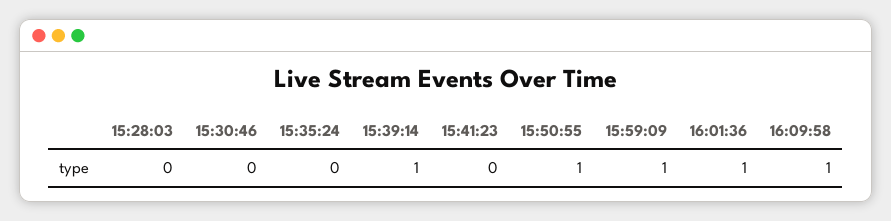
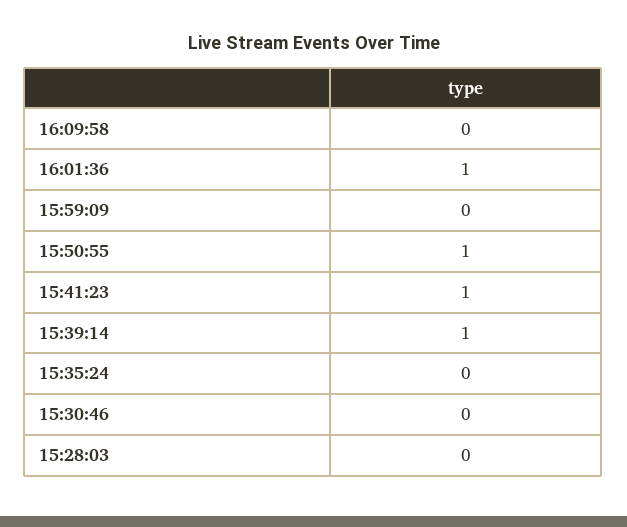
  {
    "15:28:03": 0,
    "15:30:46": 0,
    "15:35:24": 0,
    "15:39:14": 1,
-   "15:41:23": 0,
+   "15:41:23": 1,
    "15:50:55": 1,
-   "15:59:09": 1,
+   "15:59:09": 0,
    "16:01:36": 1,
-   "16:09:58": 1
+   "16:09:58": 0
  }

